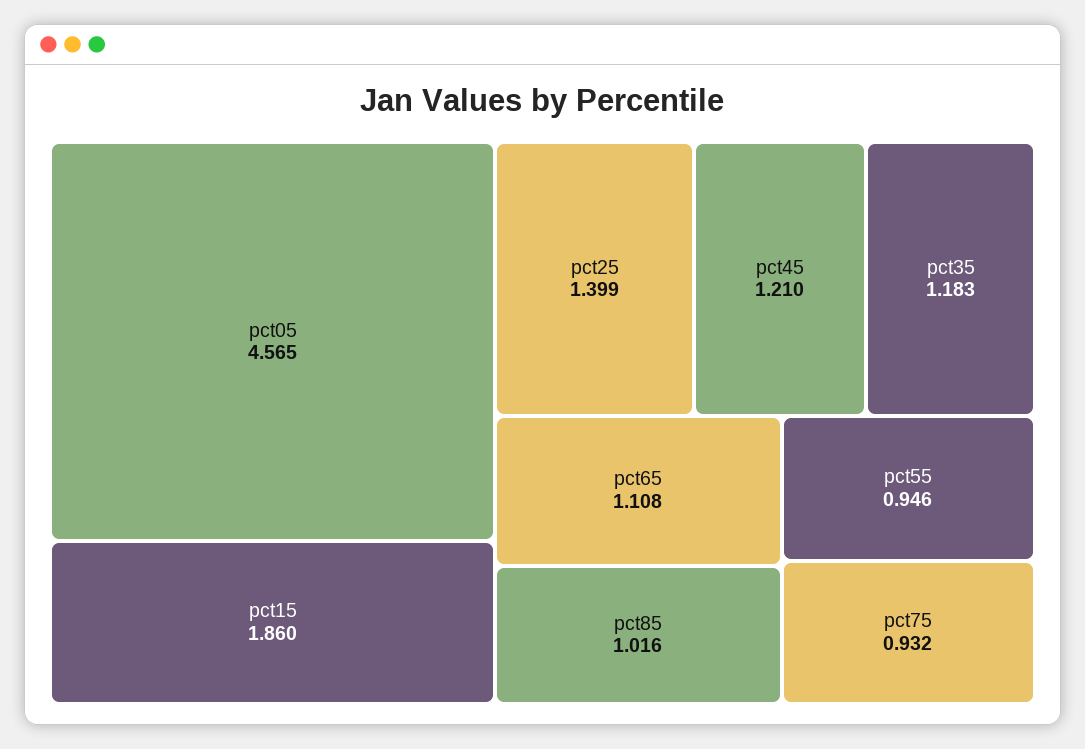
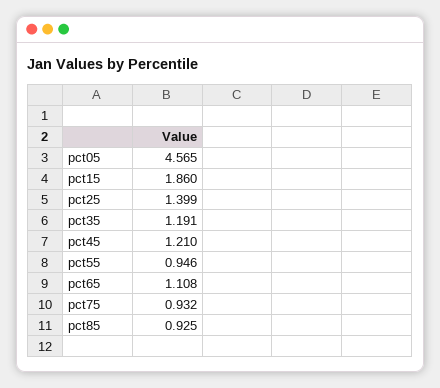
  {
    "pct05": 4.565,
    "pct15": 1.86,
    "pct25": 1.399,
    "pct45": 1.21,
-   "pct35": 1.183,
+   "pct35": 1.191,
    "pct65": 1.108,
-   "pct85": 1.016,
+   "pct85": 0.925,
    "pct55": 0.946,
    "pct75": 0.932
  }

